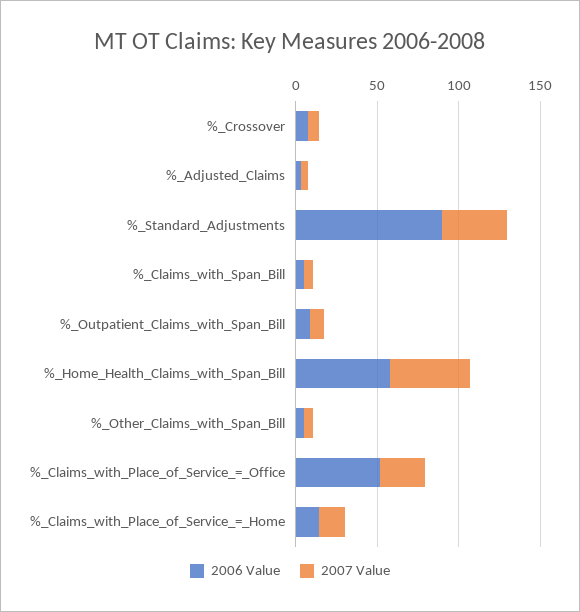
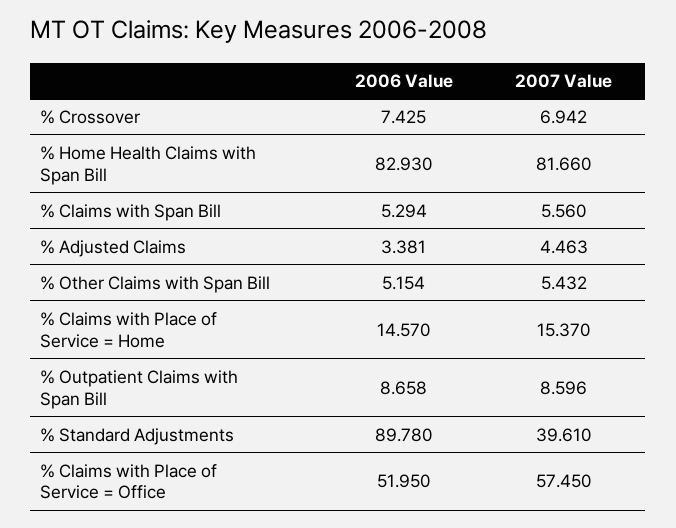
  {
    "2006 Value": {
      "%_Crossover": 7.425,
      "%_Adjusted_Claims": 3.381,
      "%_Standard_Adjustments": 89.78,
      "%_Claims_with_Span_Bill": 5.294,
      "%_Outpatient_Claims_with_Span_Bill": 8.658,
-     "%_Home_Health_Claims_with_Span_Bill": 60,
+     "%_Home_Health_Claims_with_Span_Bill": 82.93,
      "%_Other_Claims_with_Span_Bill": 5.154,
      "%_Claims_with_Place_of_Service_=_Office": 51.95,
      "%_Claims_with_Place_of_Service_=_Home": 14.57
    },
    "2007 Value": {
      "%_Crossover": 6.942,
      "%_Adjusted_Claims": 4.463,
      "%_Standard_Adjustments": 39.61,
      "%_Claims_with_Span_Bill": 5.56,
      "%_Outpatient_Claims_with_Span_Bill": 8.596,
-     "%_Home_Health_Claims_with_Span_Bill": 50,
+     "%_Home_Health_Claims_with_Span_Bill": 81.66,
      "%_Other_Claims_with_Span_Bill": 5.432,
-     "%_Claims_with_Place_of_Service_=_Office": 30,
+     "%_Claims_with_Place_of_Service_=_Office": 57.45,
      "%_Claims_with_Place_of_Service_=_Home": 15.37
    }
  }

